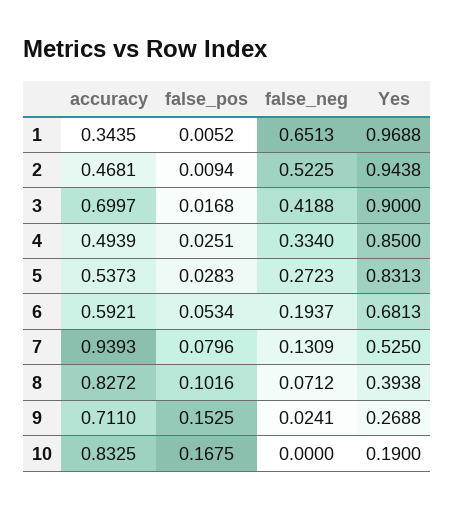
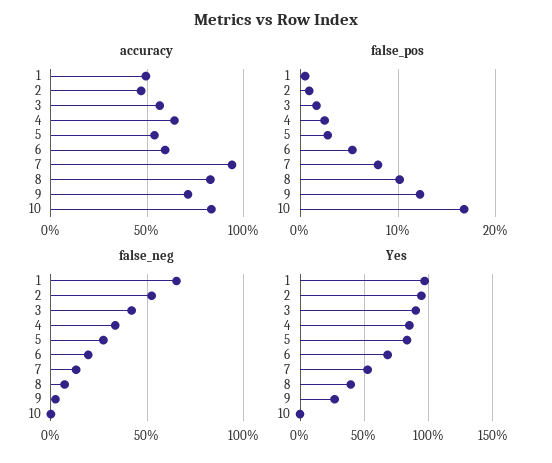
  {
    "accuracy": {
-     "1": 0.3435,
+     "1": 0.5,
      "2": 0.4681,
-     "3": 0.6997,
+     "3": 0.55,
-     "4": 0.4939,
+     "4": 0.65,
      "5": 0.5373,
      "6": 0.5921,
      "7": 0.9393,
      "8": 0.8272,
      "9": 0.711,
      "10": 0.8325
    },
    "false_pos": {
      "1": 0.0052,
      "2": 0.0094,
      "3": 0.0168,
      "4": 0.0251,
      "5": 0.0283,
      "6": 0.0534,
      "7": 0.0796,
      "8": 0.1016,
-     "9": 0.1525,
+     "9": 0.12,
      "10": 0.1675
    },
    "false_neg": {
      "1": 0.6513,
      "2": 0.5225,
      "3": 0.4188,
      "4": 0.334,
      "5": 0.2723,
      "6": 0.1937,
      "7": 0.1309,
      "8": 0.0712,
      "9": 0.0241,
      "10": 0
    },
    "Yes": {
      "1": 0.9688,
      "2": 0.9438,
      "3": 0.9,
      "4": 0.85,
      "5": 0.8313,
      "6": 0.6813,
      "7": 0.525,
      "8": 0.3938,
      "9": 0.2688,
-     "10": 0.19
+     "10": 0
    }
  }

